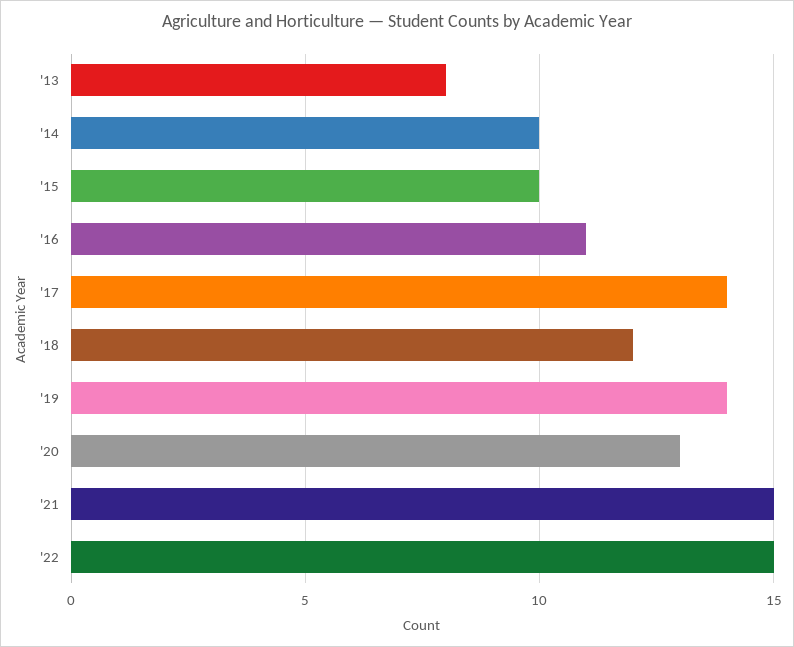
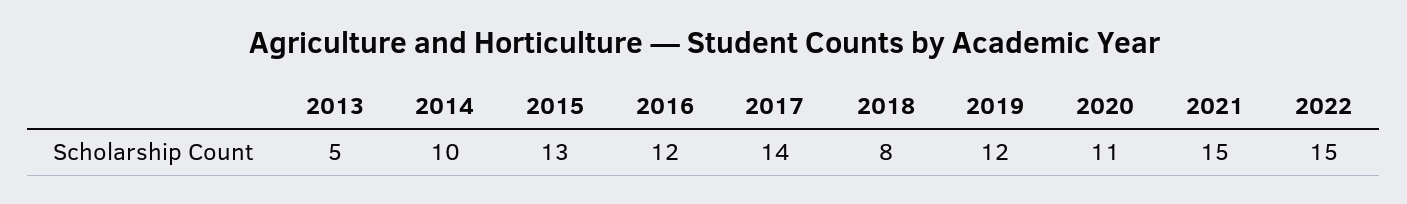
  {
-   "'13": 8,
+   "'13": 5,
    "'14": 10,
-   "'15": 10,
+   "'15": 13,
-   "'16": 11,
+   "'16": 12,
    "'17": 14,
-   "'18": 12,
+   "'18": 8,
-   "'19": 14,
+   "'19": 12,
-   "'20": 13,
+   "'20": 11,
    "'21": 15,
    "'22": 15
  }

